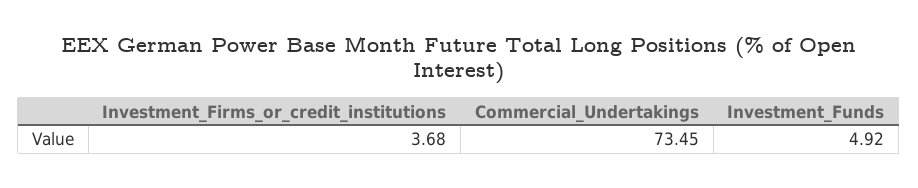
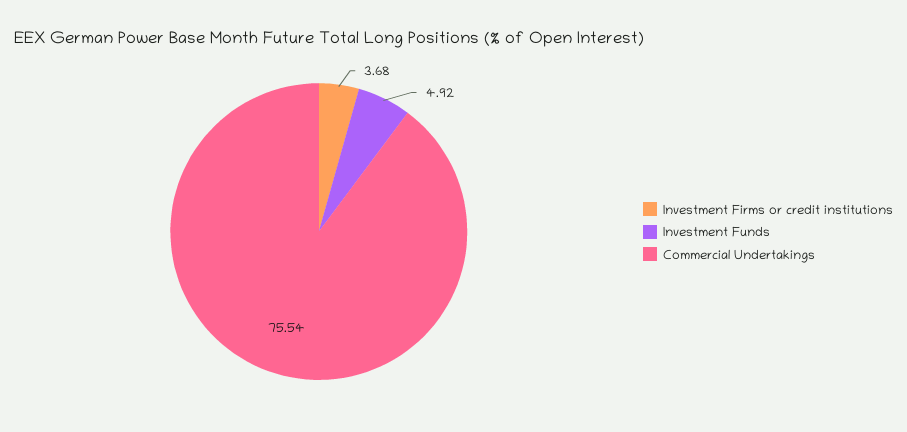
  {
    "Investment_Firms_or_credit_institutions": 3.68,
-   "Commercial_Undertakings": 73.45,
+   "Commercial_Undertakings": 75.54,
    "Investment_Funds": 4.92
  }

